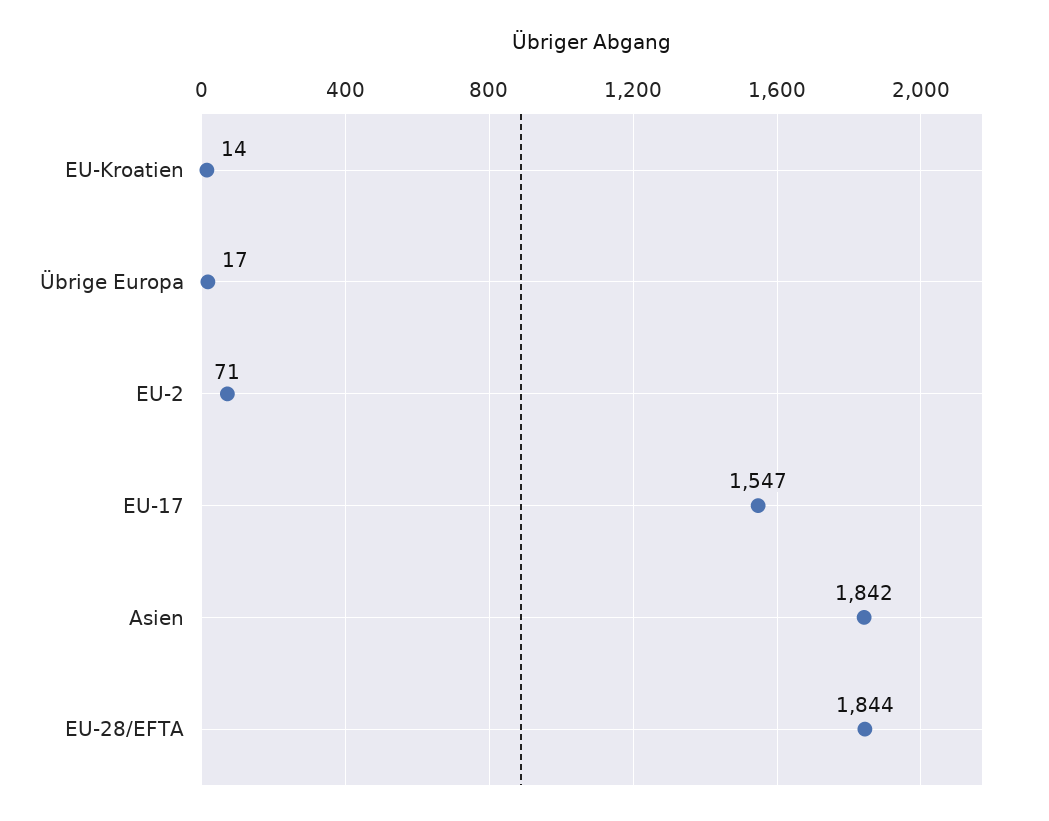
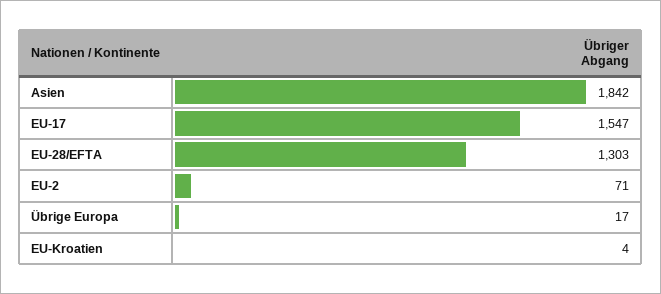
  {
-   "EU-Kroatien": 14,
+   "EU-Kroatien": 4,
    "Übrige Europa": 17,
    "EU-2": 71,
    "EU-17": 1547,
    "Asien": 1842,
-   "EU-28/EFTA": 1844
+   "EU-28/EFTA": 1303
  }

